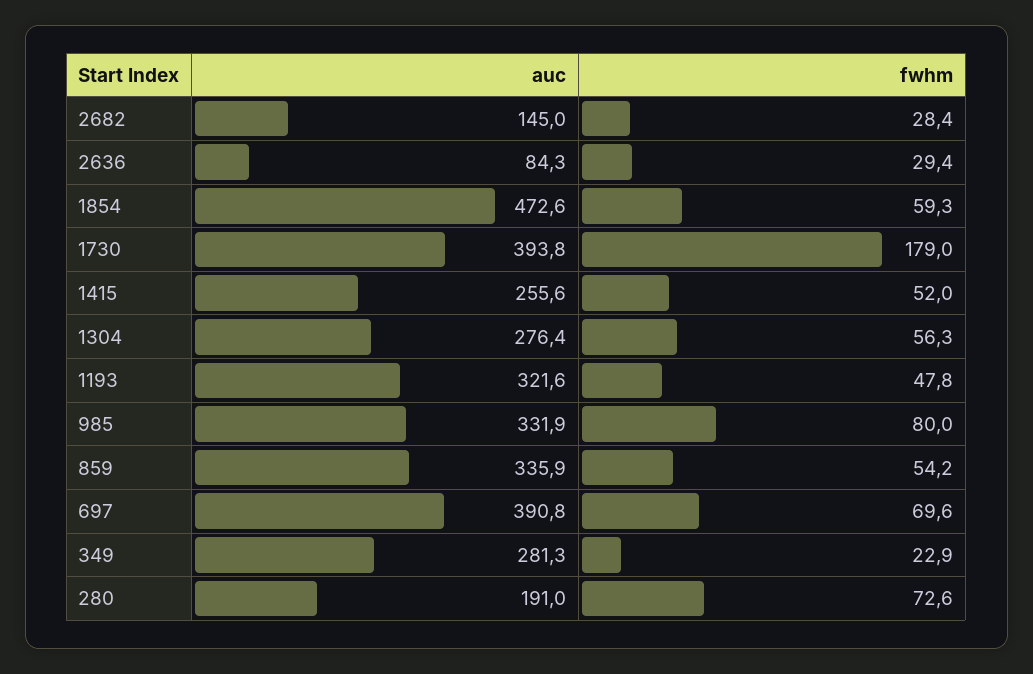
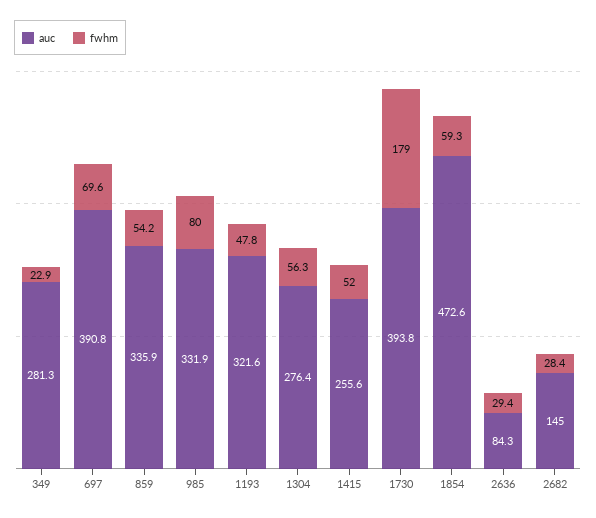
  {
    "auc": {
      "2682": 145,
      "2636": 84.3,
      "1854": 472.6,
      "1730": 393.8,
      "1415": 255.6,
      "1304": 276.4,
      "1193": 321.6,
      "985": 331.9,
      "859": 335.9,
      "697": 390.8,
-     "349": 281.3,
+     "349": 281.3
-     "280": 191
    },
    "fwhm": {
      "2682": 28.4,
      "2636": 29.4,
      "1854": 59.3,
      "1730": 179,
      "1415": 52,
      "1304": 56.3,
      "1193": 47.8,
      "985": 80,
      "859": 54.2,
      "697": 69.6,
-     "349": 22.9,
+     "349": 22.9
-     "280": 72.6
    }
  }

